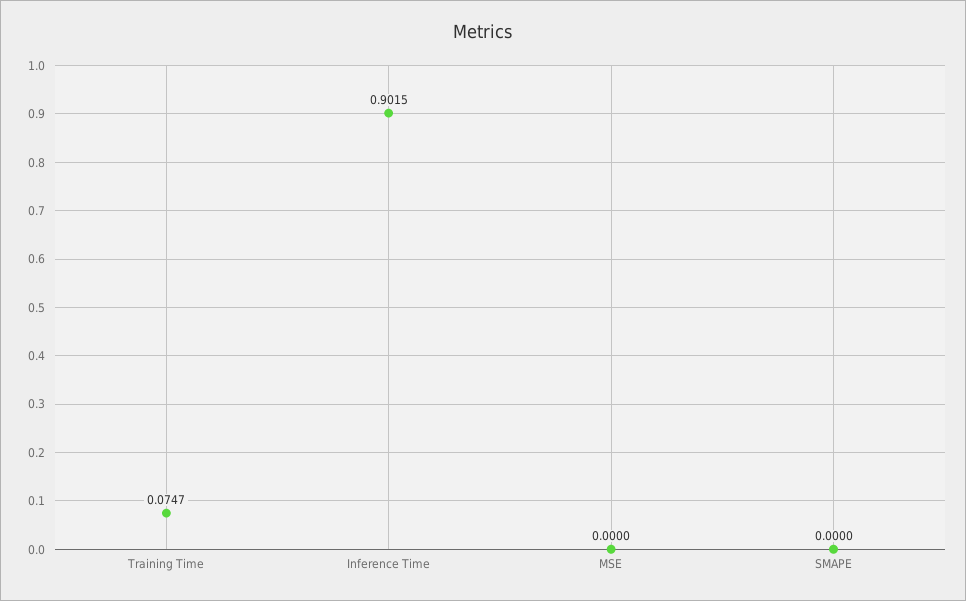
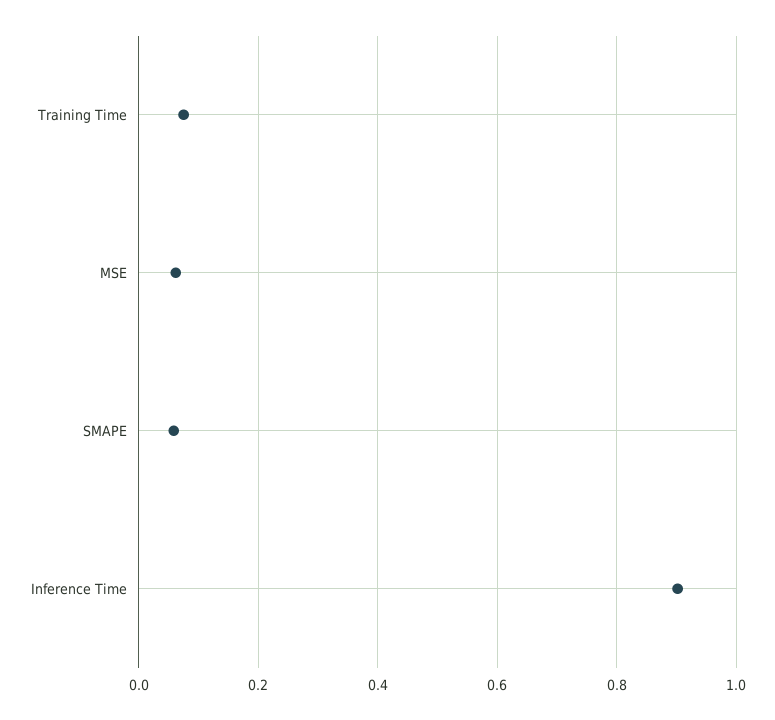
  {
    "Training Time": 0.0747,
    "Inference Time": 0.9015,
-   "MSE": 0,
+   "MSE": 0.06,
-   "SMAPE": 0
+   "SMAPE": 0.06
  }

